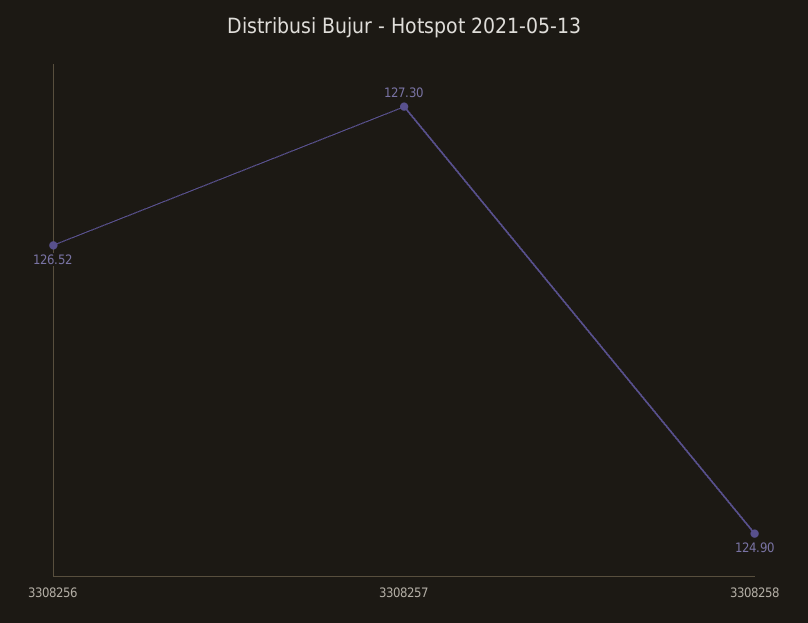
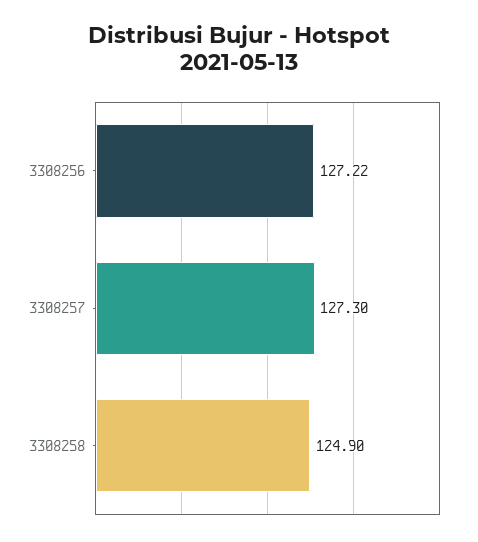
  {
-   "3308256": 126.52,
+   "3308256": 127.22,
    "3308257": 127.3,
    "3308258": 124.9
  }

